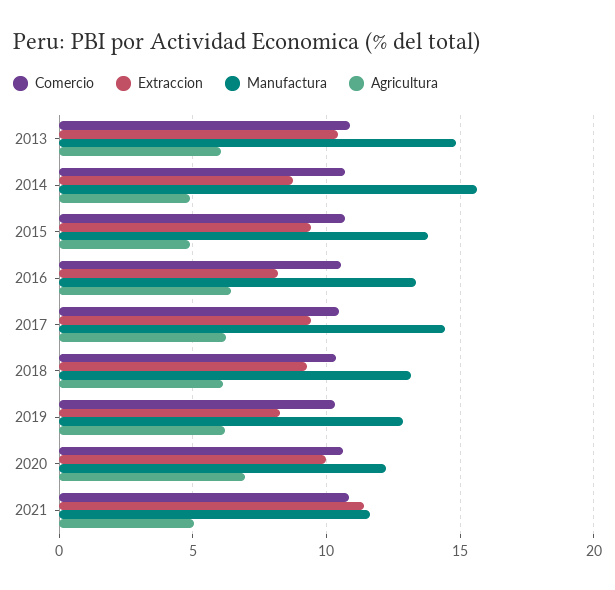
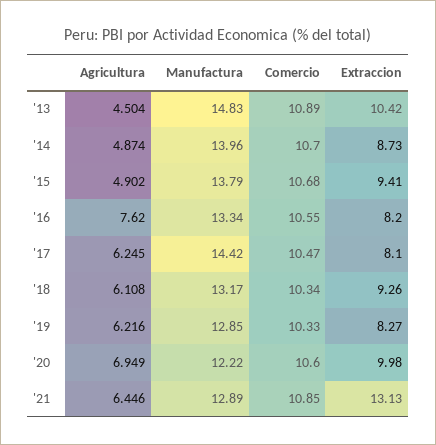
  {
    "Comercio": {
      "2013": 10.89,
      "2014": 10.7,
      "2015": 10.68,
      "2016": 10.55,
      "2017": 10.47,
      "2018": 10.34,
      "2019": 10.33,
      "2020": 10.6,
      "2021": 10.85
    },
    "Extraccion": {
      "2013": 10.42,
      "2014": 8.73,
      "2015": 9.41,
      "2016": 8.2,
-     "2017": 9.5,
+     "2017": 8.1,
      "2018": 9.26,
      "2019": 8.27,
      "2020": 9.98,
-     "2021": 11.5
+     "2021": 13.13
    },
    "Manufactura": {
      "2013": 14.83,
-     "2014": 15.5,
+     "2014": 13.96,
      "2015": 13.79,
      "2016": 13.34,
      "2017": 14.42,
      "2018": 13.17,
      "2019": 12.85,
      "2020": 12.22,
-     "2021": 11.5
+     "2021": 12.89
    },
    "Agricultura": {
-     "2013": 6,
+     "2013": 4.504,
      "2014": 4.874,
      "2015": 4.902,
-     "2016": 6.5,
+     "2016": 7.62,
      "2017": 6.245,
      "2018": 6.108,
      "2019": 6.216,
      "2020": 6.949,
-     "2021": 5
+     "2021": 6.446
    }
  }

